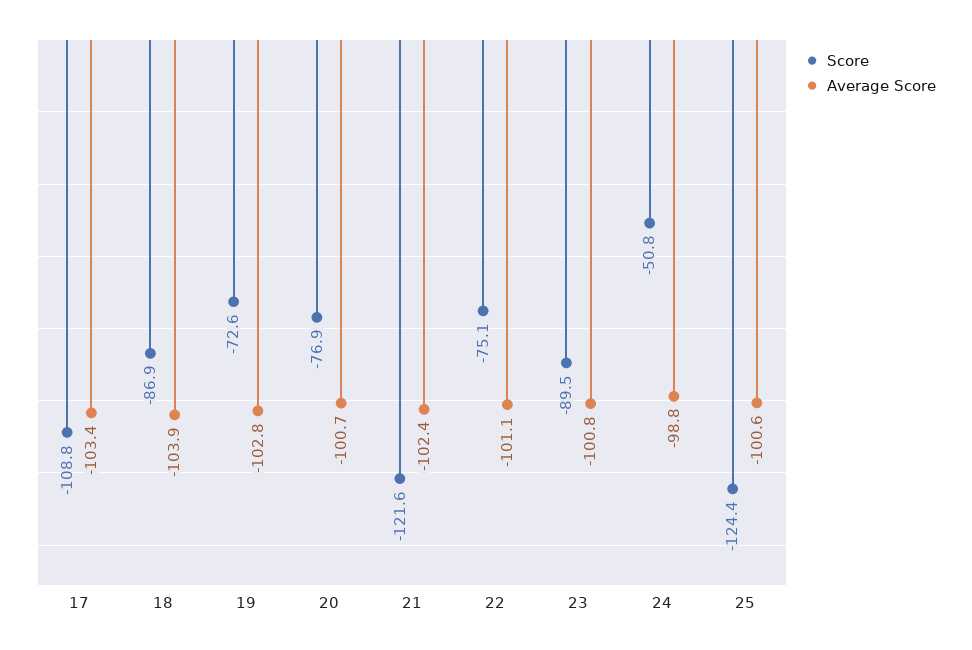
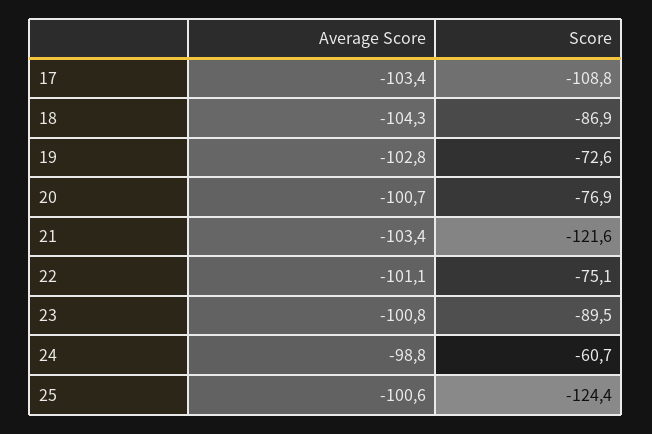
  {
    "Score": {
      "17": -108.8,
      "18": -86.9,
      "19": -72.6,
      "20": -76.9,
      "21": -121.6,
      "22": -75.1,
      "23": -89.5,
-     "24": -50.8,
+     "24": -60.7,
      "25": -124.4
    },
    "Average Score": {
      "17": -103.4,
-     "18": -103.9,
+     "18": -104.3,
      "19": -102.8,
      "20": -100.7,
-     "21": -102.4,
+     "21": -103.4,
      "22": -101.1,
      "23": -100.8,
      "24": -98.8,
      "25": -100.6
    }
  }

